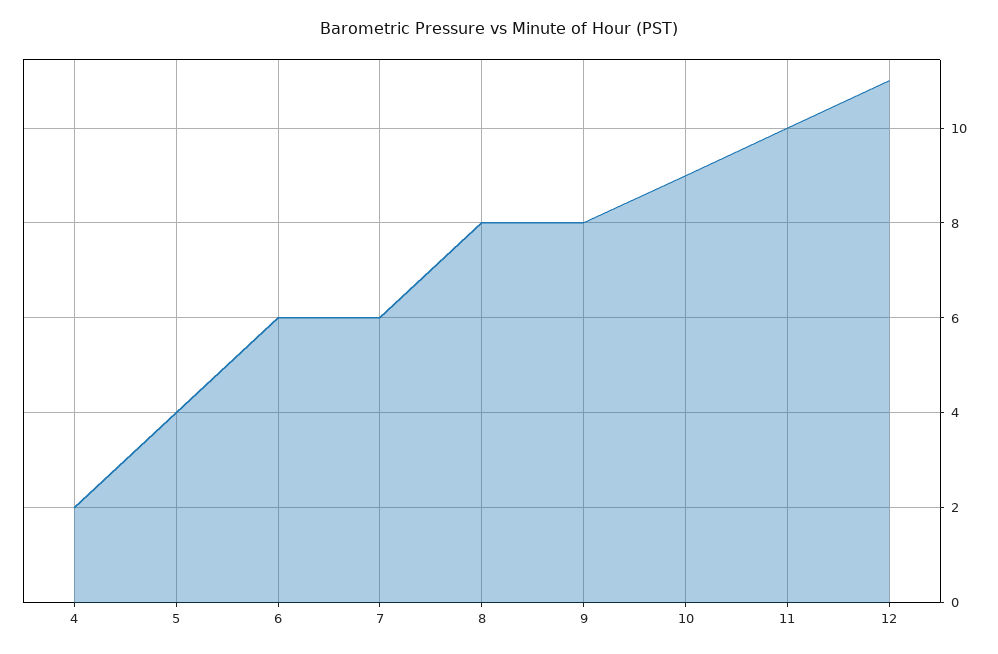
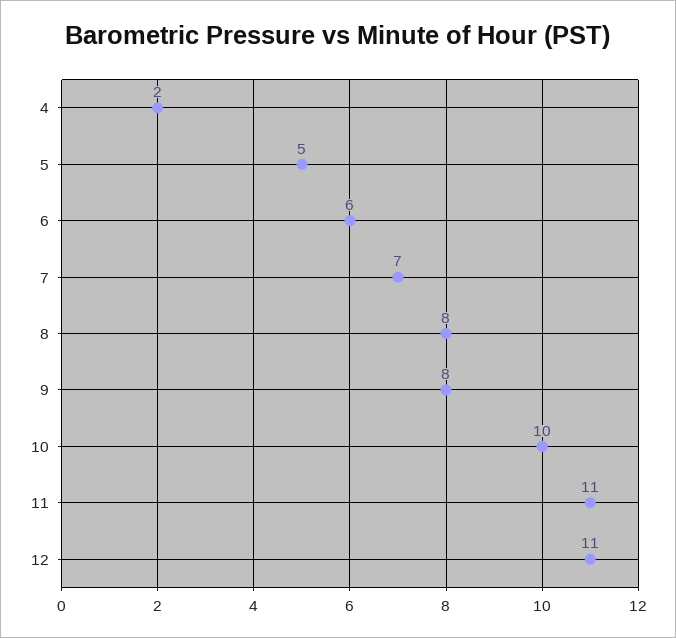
  {
    "4": 2,
-   "5": 4,
+   "5": 5,
    "6": 6,
-   "7": 6,
+   "7": 7,
    "8": 8,
    "9": 8,
-   "10": 9,
+   "10": 10,
-   "11": 10,
+   "11": 11,
    "12": 11
  }

